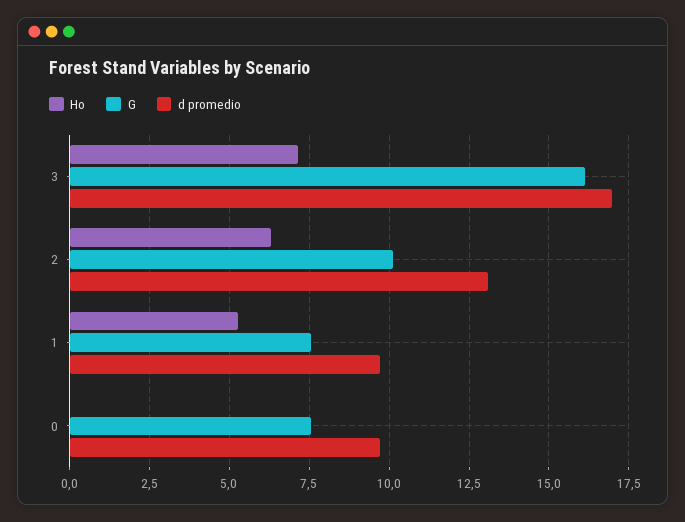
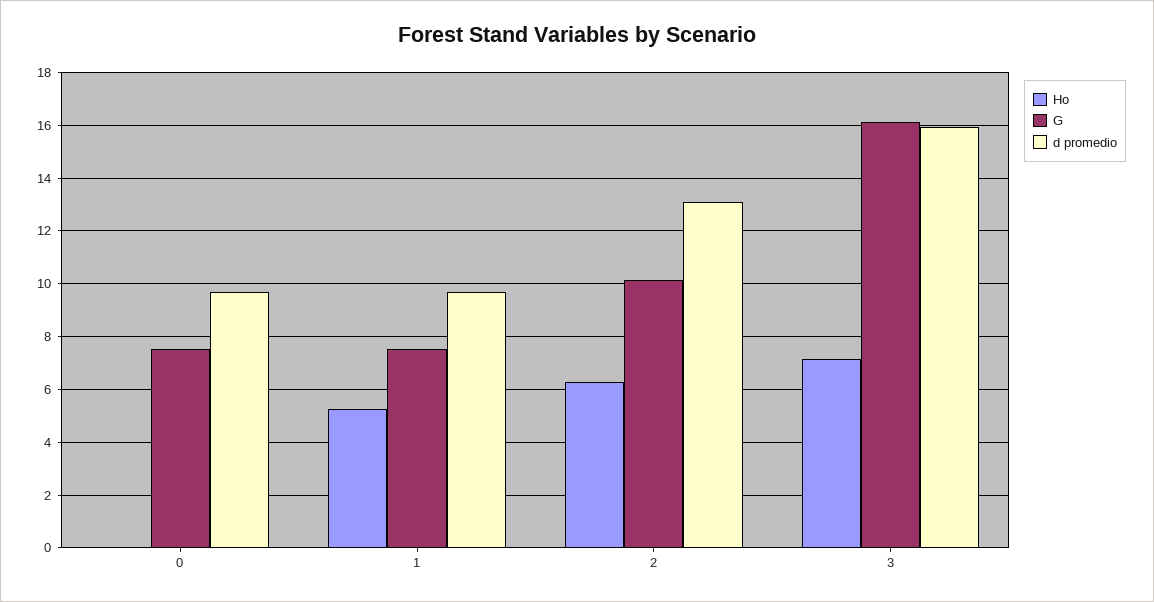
  {
    "Ho": {
      "3": 7.25,
      "2": 6.25,
      "1": 5.25,
      "0": 0
    },
    "G": {
      "3": 16,
      "2": 10.25,
      "1": 7.5,
      "0": 7.5
    },
    "d promedio": {
-     "3": 17,
+     "3": 16,
      "2": 13,
      "1": 9.75,
      "0": 9.75
    }
  }

